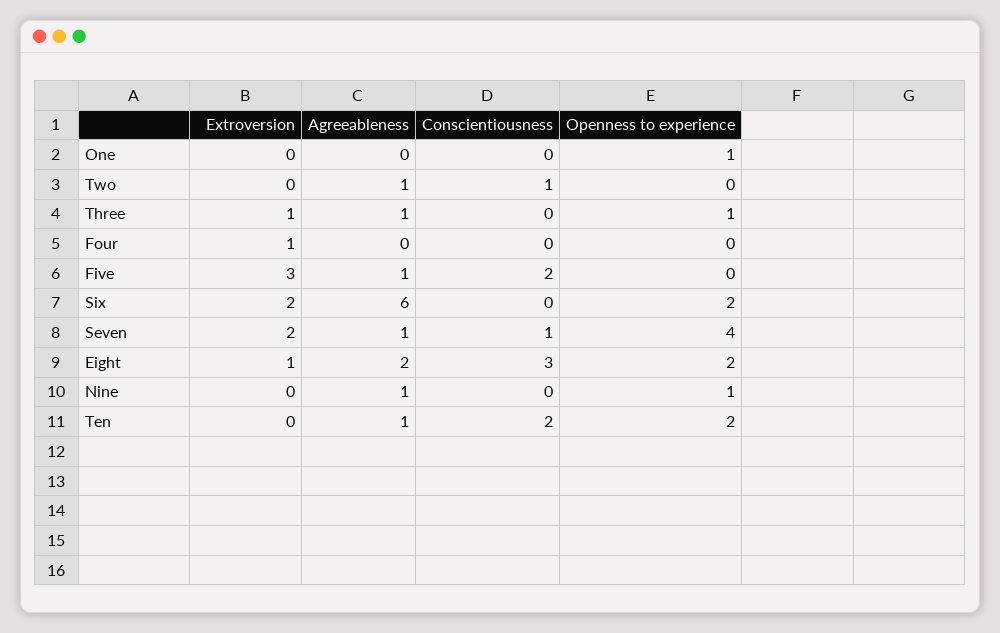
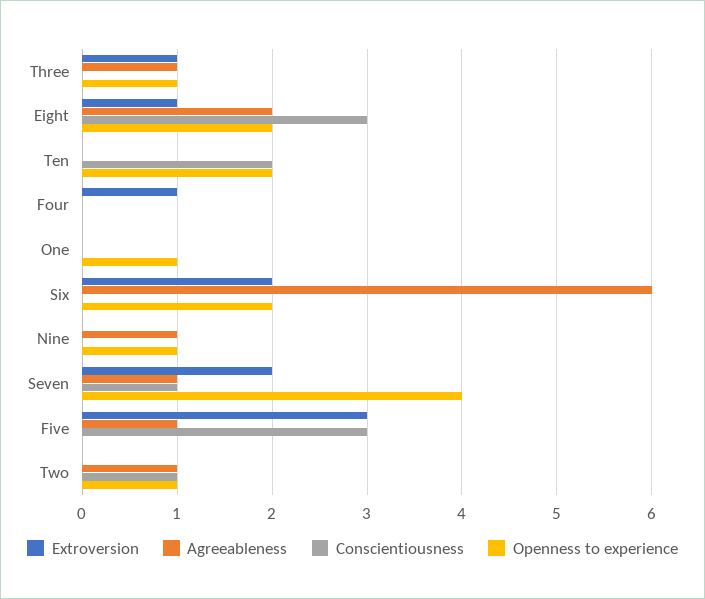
  {
    "Extroversion": {
      "One": 0,
      "Two": 0,
      "Three": 1,
      "Four": 1,
      "Five": 3,
      "Six": 2,
      "Seven": 2,
      "Eight": 1,
      "Nine": 0,
      "Ten": 0
    },
    "Agreeableness": {
      "One": 0,
      "Two": 1,
      "Three": 1,
      "Four": 0,
      "Five": 1,
      "Six": 6,
      "Seven": 1,
      "Eight": 2,
      "Nine": 1,
-     "Ten": 1
+     "Ten": 0
    },
    "Conscientiousness": {
      "One": 0,
      "Two": 1,
      "Three": 0,
      "Four": 0,
-     "Five": 2,
+     "Five": 3,
      "Six": 0,
      "Seven": 1,
      "Eight": 3,
      "Nine": 0,
      "Ten": 2
    },
    "Openness to experience": {
      "One": 1,
-     "Two": 0,
+     "Two": 1,
      "Three": 1,
      "Four": 0,
      "Five": 0,
      "Six": 2,
      "Seven": 4,
      "Eight": 2,
      "Nine": 1,
      "Ten": 2
    }
  }

